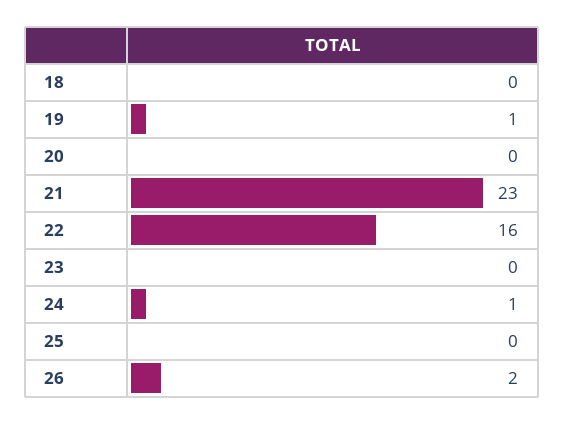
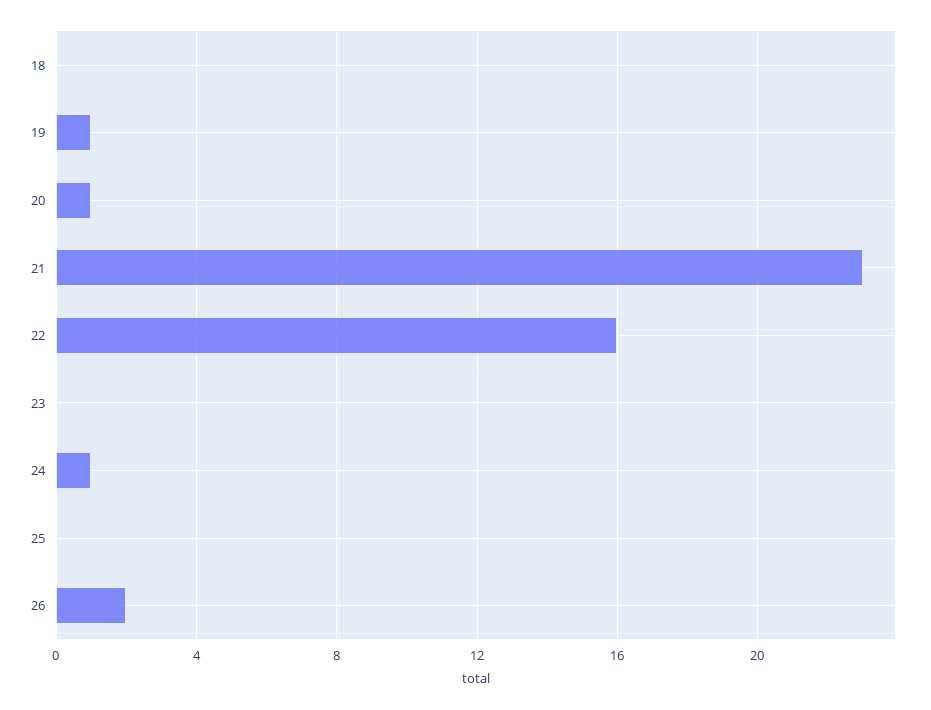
  {
    "18": 0,
    "19": 1,
-   "20": 0,
+   "20": 1,
    "21": 23,
    "22": 16,
    "23": 0,
    "24": 1,
    "25": 0,
    "26": 2
  }

